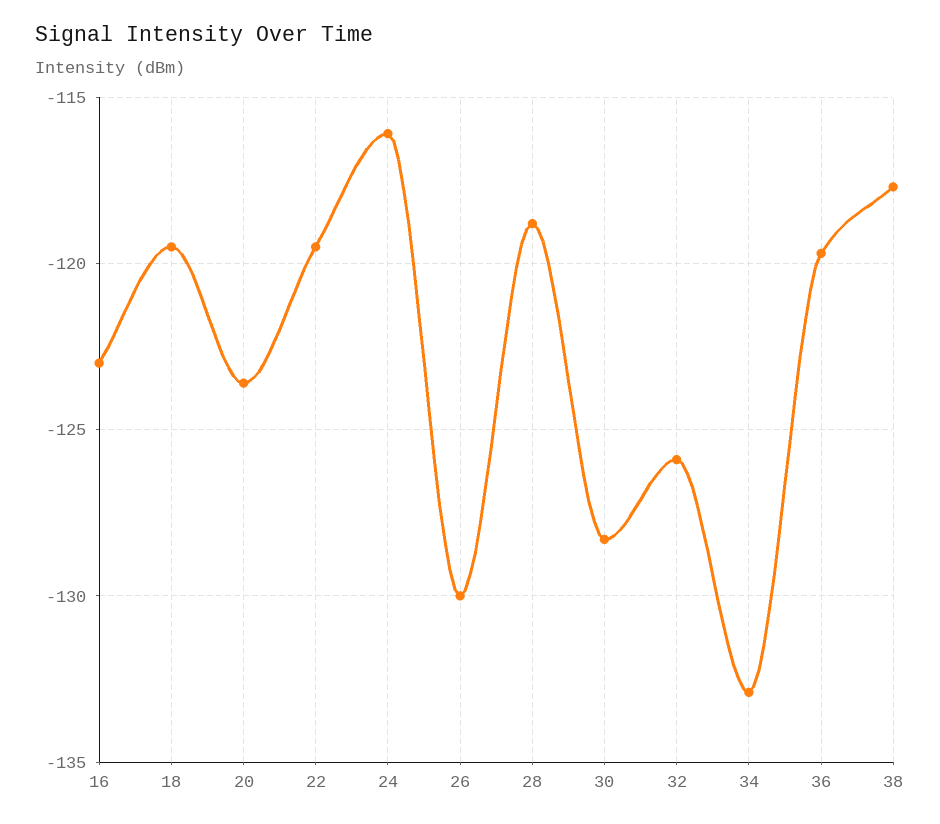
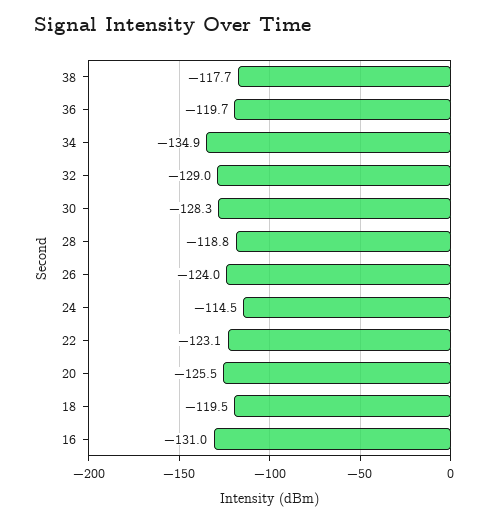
  {
-   "16": -123,
+   "16": -131,
    "18": -119.5,
-   "20": -123.5,
+   "20": -125.5,
-   "22": -119.5,
+   "22": -123.1,
-   "24": -116,
+   "24": -114.5,
-   "26": -130,
+   "26": -124,
    "28": -118.8,
    "30": -128.3,
-   "32": -126,
+   "32": -129,
-   "34": -133,
+   "34": -134.9,
    "36": -119.7,
    "38": -117.7
  }

